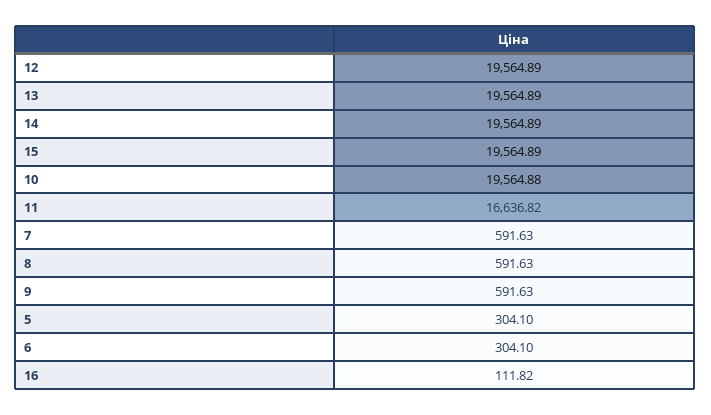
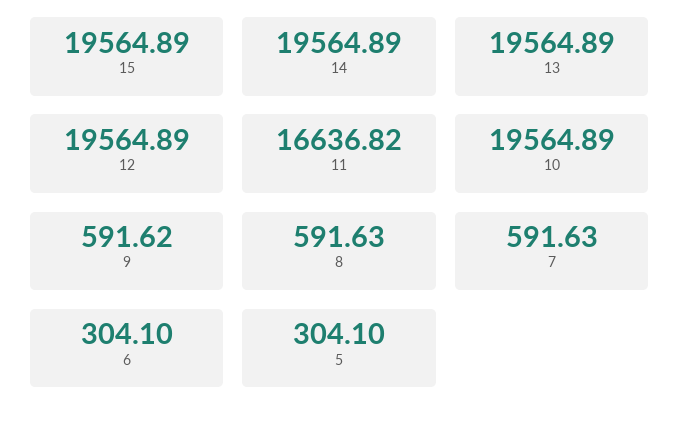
  {
    "12": 19564.89,
    "13": 19564.89,
    "14": 19564.89,
    "15": 19564.89,
-   "10": 19564.88,
+   "10": 19564.89,
    "11": 16636.82,
    "7": 591.63,
    "8": 591.63,
-   "9": 591.63,
+   "9": 591.62,
    "5": 304.1,
-   "6": 304.1,
+   "6": 304.1
-   "16": 111.82
  }

